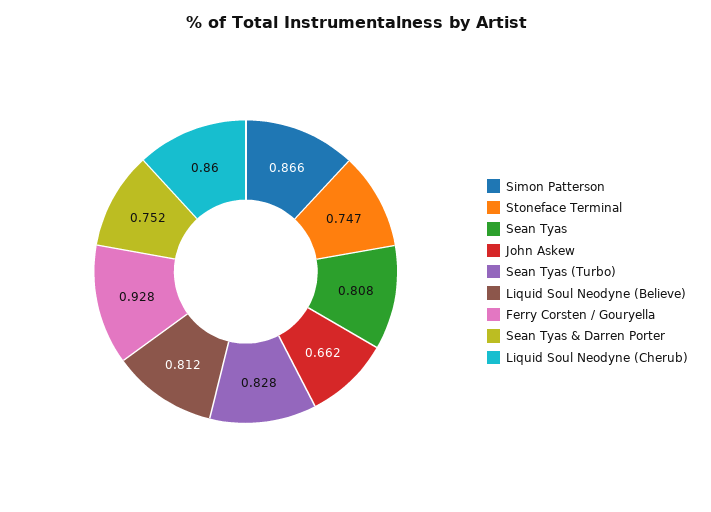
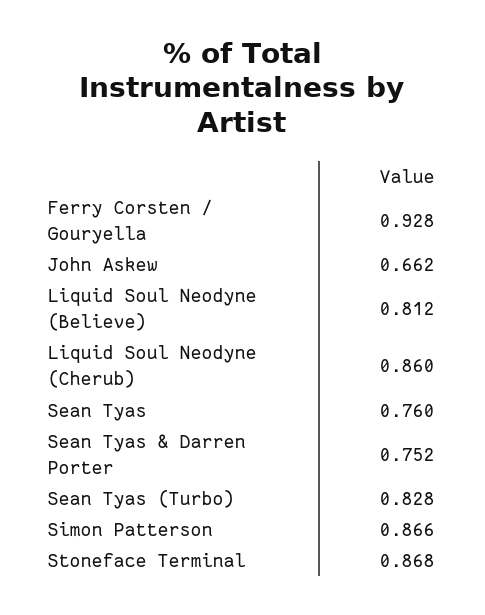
  {
    "Simon Patterson": 0.866,
-   "Stoneface Terminal": 0.747,
+   "Stoneface Terminal": 0.868,
-   "Sean Tyas": 0.808,
+   "Sean Tyas": 0.76,
    "John Askew": 0.662,
    "Sean Tyas (Turbo)": 0.828,
    "Liquid Soul Neodyne (Believe)": 0.812,
    "Ferry Corsten / Gouryella": 0.928,
    "Sean Tyas & Darren Porter": 0.752,
    "Liquid Soul Neodyne (Cherub)": 0.86
  }

